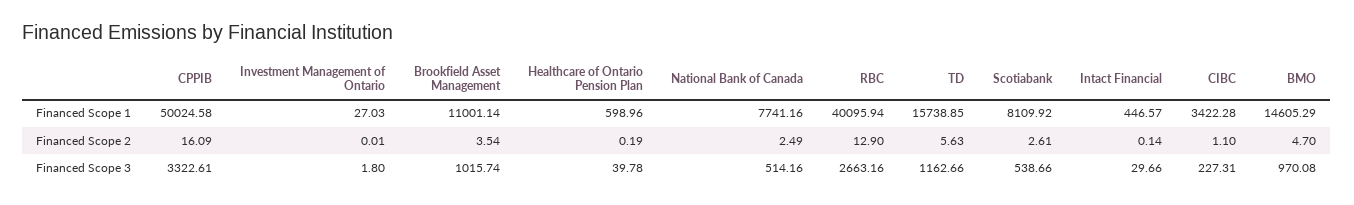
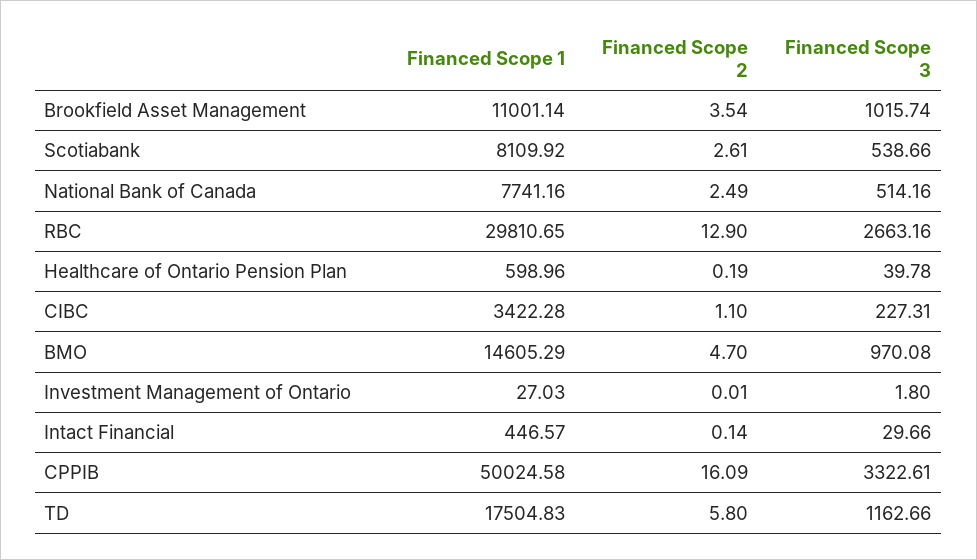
  {
    "CPPIB": {
      "Financed Scope 1": 50024.58,
      "Financed Scope 2": 16.09,
      "Financed Scope 3": 3322.61
    },
    "Investment Management of Ontario": {
      "Financed Scope 1": 27.03,
      "Financed Scope 2": 0.01,
      "Financed Scope 3": 1.8
    },
    "Brookfield Asset Management": {
      "Financed Scope 1": 11001.14,
      "Financed Scope 2": 3.54,
      "Financed Scope 3": 1015.74
    },
    "Healthcare of Ontario Pension Plan": {
      "Financed Scope 1": 598.96,
      "Financed Scope 2": 0.19,
      "Financed Scope 3": 39.78
    },
    "National Bank of Canada": {
      "Financed Scope 1": 7741.16,
      "Financed Scope 2": 2.49,
      "Financed Scope 3": 514.16
    },
    "RBC": {
-     "Financed Scope 1": 40095.94,
+     "Financed Scope 1": 29810.65,
      "Financed Scope 2": 12.9,
      "Financed Scope 3": 2663.16
    },
    "TD": {
-     "Financed Scope 1": 15738.85,
+     "Financed Scope 1": 17504.83,
-     "Financed Scope 2": 5.63,
+     "Financed Scope 2": 5.8,
      "Financed Scope 3": 1162.66
    },
    "Scotiabank": {
      "Financed Scope 1": 8109.92,
      "Financed Scope 2": 2.61,
      "Financed Scope 3": 538.66
    },
    "Intact Financial": {
      "Financed Scope 1": 446.57,
      "Financed Scope 2": 0.14,
      "Financed Scope 3": 29.66
    },
    "CIBC": {
      "Financed Scope 1": 3422.28,
      "Financed Scope 2": 1.1,
      "Financed Scope 3": 227.31
    },
    "BMO": {
      "Financed Scope 1": 14605.29,
      "Financed Scope 2": 4.7,
      "Financed Scope 3": 970.08
    }
  }

